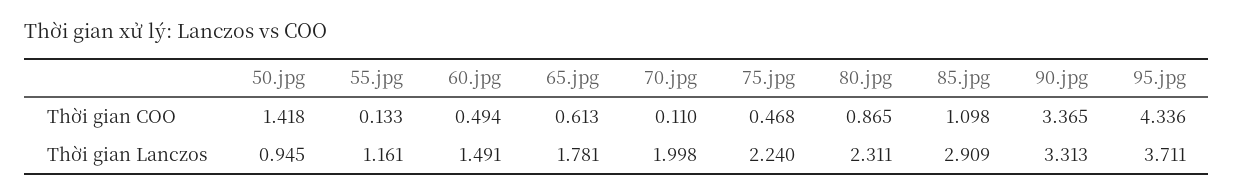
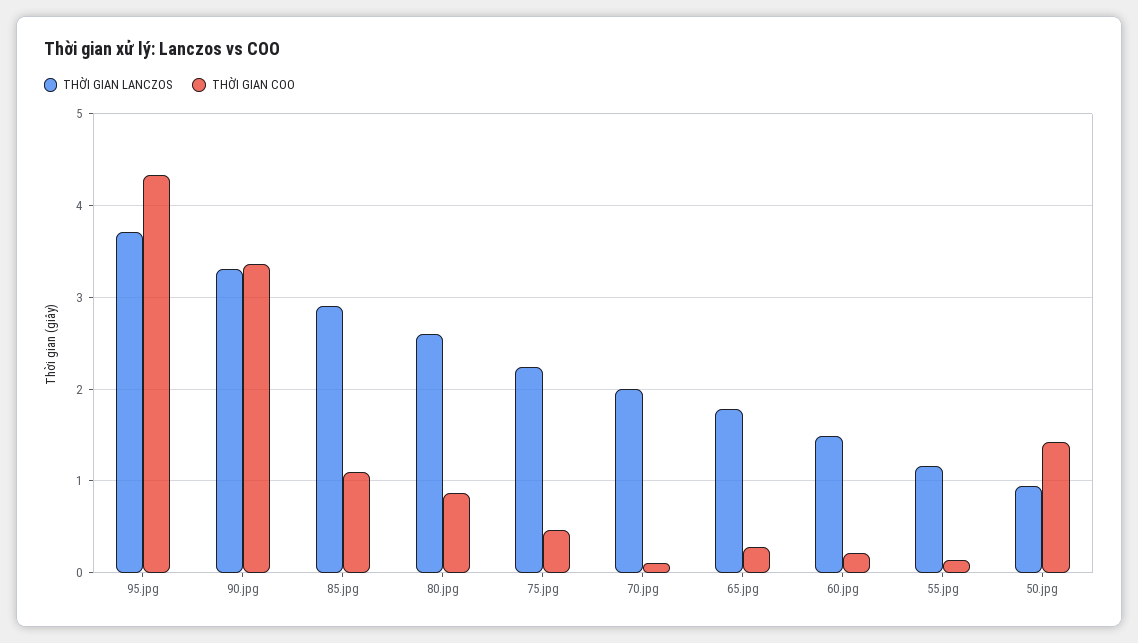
  {
    "Thời gian COO": {
      "50.jpg": 1.418,
      "55.jpg": 0.133,
-     "60.jpg": 0.494,
+     "60.jpg": 0.2,
-     "65.jpg": 0.613,
+     "65.jpg": 0.3,
      "70.jpg": 0.11,
      "75.jpg": 0.468,
      "80.jpg": 0.865,
      "85.jpg": 1.098,
      "90.jpg": 3.365,
      "95.jpg": 4.336
    },
    "Thời gian Lanczos": {
      "50.jpg": 0.945,
      "55.jpg": 1.161,
      "60.jpg": 1.491,
      "65.jpg": 1.781,
      "70.jpg": 1.998,
      "75.jpg": 2.24,
-     "80.jpg": 2.311,
+     "80.jpg": 2.6,
      "85.jpg": 2.909,
      "90.jpg": 3.313,
      "95.jpg": 3.711
    }
  }

